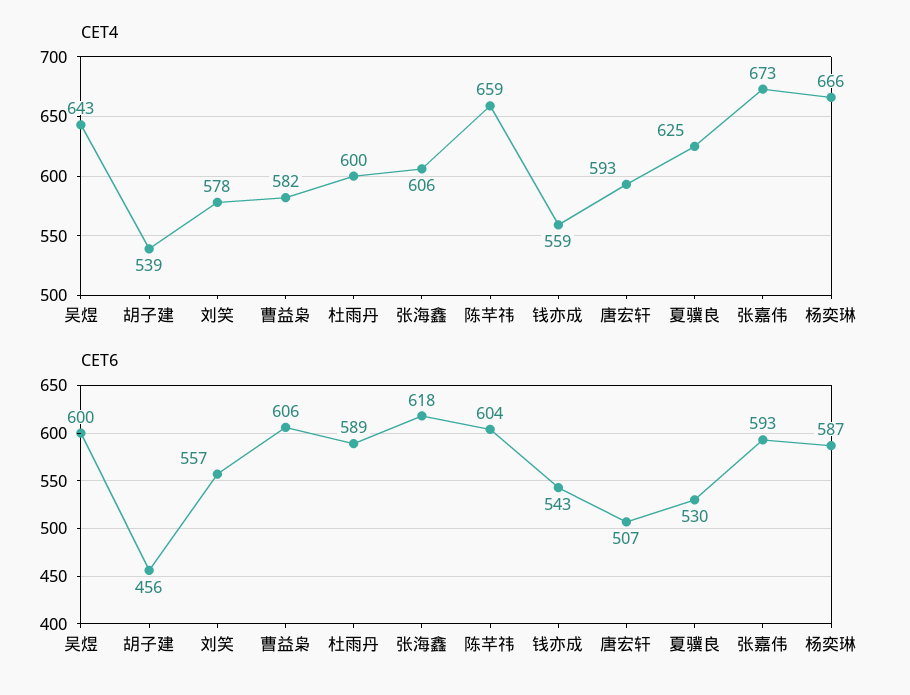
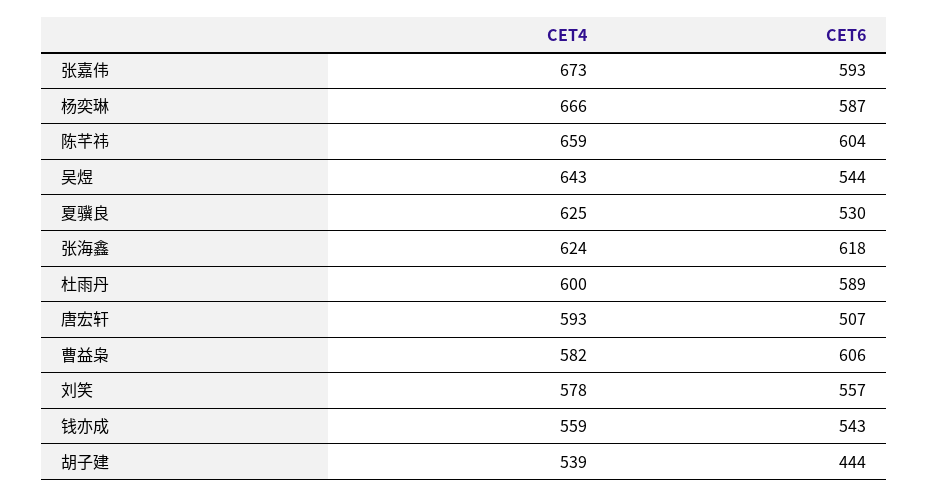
  {
    "CET4": {
      "吴煜": 643,
      "胡子建": 539,
      "刘笑": 578,
      "曹益枭": 582,
      "杜雨丹": 600,
-     "张海鑫": 606,
+     "张海鑫": 624,
      "陈芊祎": 659,
      "钱亦成": 559,
      "唐宏轩": 593,
      "夏骥良": 625,
      "张嘉伟": 673,
      "杨奕琳": 666
    },
    "CET6": {
-     "吴煜": 600,
+     "吴煜": 544,
-     "胡子建": 456,
+     "胡子建": 444,
      "刘笑": 557,
      "曹益枭": 606,
      "杜雨丹": 589,
      "张海鑫": 618,
      "陈芊祎": 604,
      "钱亦成": 543,
      "唐宏轩": 507,
      "夏骥良": 530,
      "张嘉伟": 593,
      "杨奕琳": 587
    }
  }

